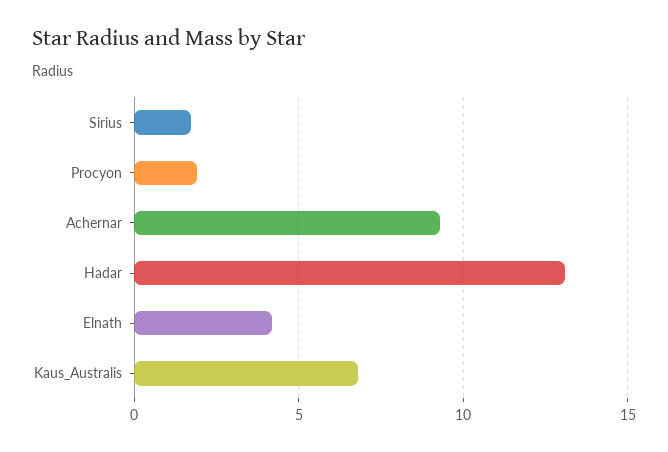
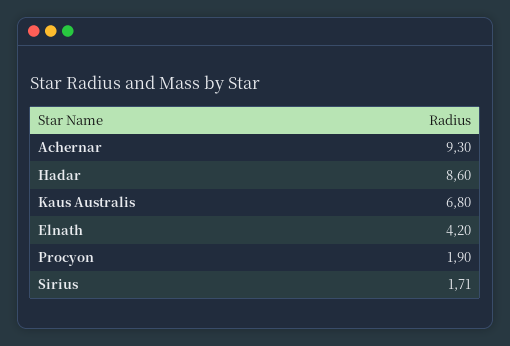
  {
    "Sirius": 1.71,
    "Procyon": 1.9,
    "Achernar": 9.3,
-   "Hadar": 13,
+   "Hadar": 8.6,
    "Elnath": 4.2,
    "Kaus_Australis": 6.8
  }

